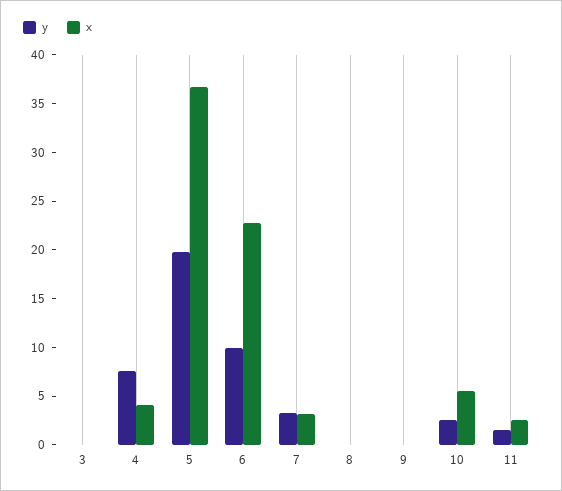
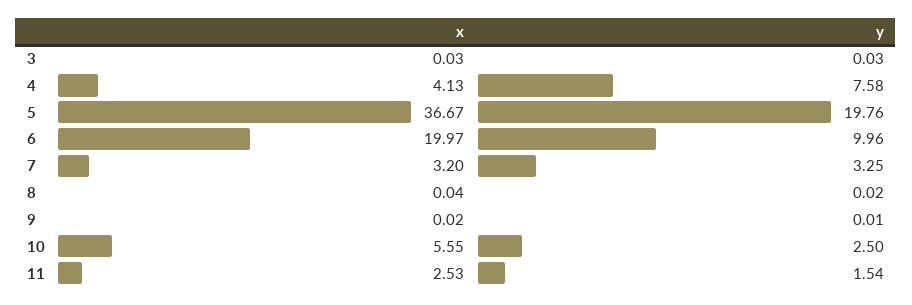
  {
    "y": {
      "3": 0.03,
      "4": 7.58,
      "5": 19.76,
      "6": 9.96,
      "7": 3.25,
      "8": 0.02,
      "9": 0.01,
      "10": 2.5,
      "11": 1.54
    },
    "x": {
      "3": 0.03,
      "4": 4.13,
      "5": 36.67,
-     "6": 23,
+     "6": 19.97,
      "7": 3.2,
      "8": 0.04,
      "9": 0.02,
      "10": 5.55,
      "11": 2.53
    }
  }

